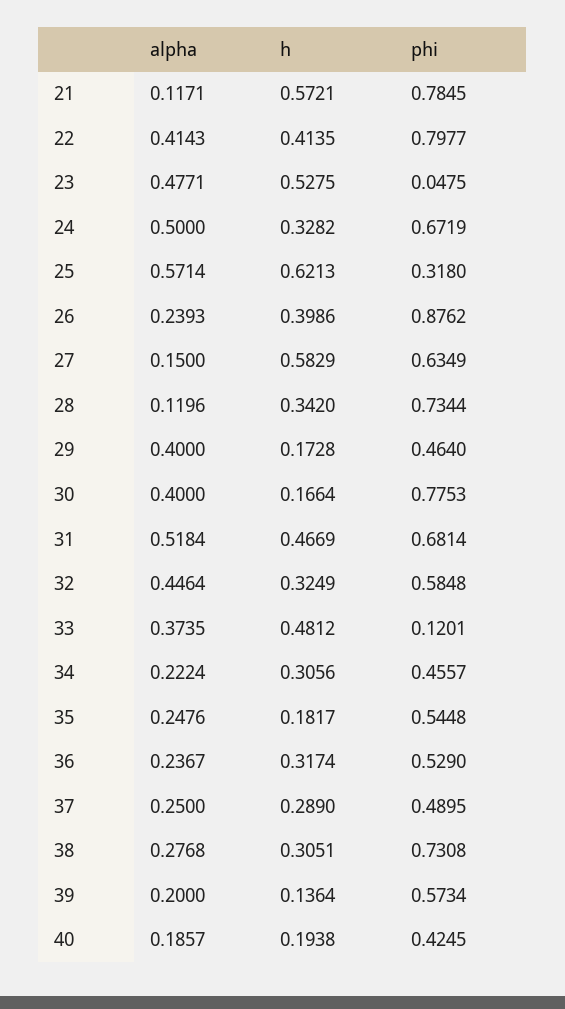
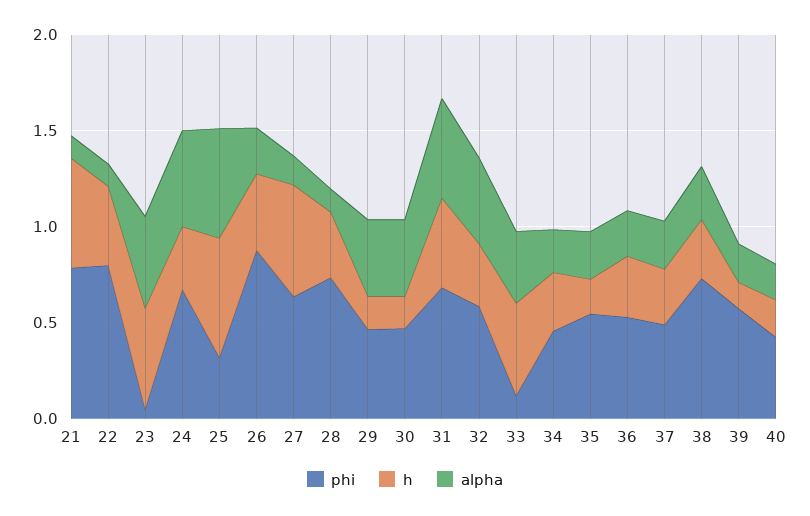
  {
    "alpha": {
      "21": 0.1171,
-     "22": 0.4143,
+     "22": 0.1,
      "23": 0.4771,
      "24": 0.5,
      "25": 0.5714,
      "26": 0.2393,
      "27": 0.15,
      "28": 0.1196,
      "29": 0.4,
      "30": 0.4,
      "31": 0.5184,
      "32": 0.4464,
      "33": 0.3735,
      "34": 0.2224,
      "35": 0.2476,
      "36": 0.2367,
      "37": 0.25,
      "38": 0.2768,
      "39": 0.2,
      "40": 0.1857
    },
    "h": {
      "21": 0.5721,
      "22": 0.4135,
      "23": 0.5275,
      "24": 0.3282,
      "25": 0.6213,
      "26": 0.3986,
      "27": 0.5829,
      "28": 0.342,
      "29": 0.1728,
      "30": 0.1664,
      "31": 0.4669,
      "32": 0.3249,
      "33": 0.4812,
      "34": 0.3056,
      "35": 0.1817,
      "36": 0.3174,
      "37": 0.289,
      "38": 0.3051,
      "39": 0.1364,
      "40": 0.1938
    },
    "phi": {
      "21": 0.7845,
      "22": 0.7977,
      "23": 0.0475,
      "24": 0.6719,
      "25": 0.318,
      "26": 0.8762,
      "27": 0.6349,
      "28": 0.7344,
      "29": 0.464,
-     "30": 0.7753,
+     "30": 0.5,
      "31": 0.6814,
      "32": 0.5848,
      "33": 0.1201,
      "34": 0.4557,
      "35": 0.5448,
      "36": 0.529,
      "37": 0.4895,
      "38": 0.7308,
      "39": 0.5734,
      "40": 0.4245
    }
  }

